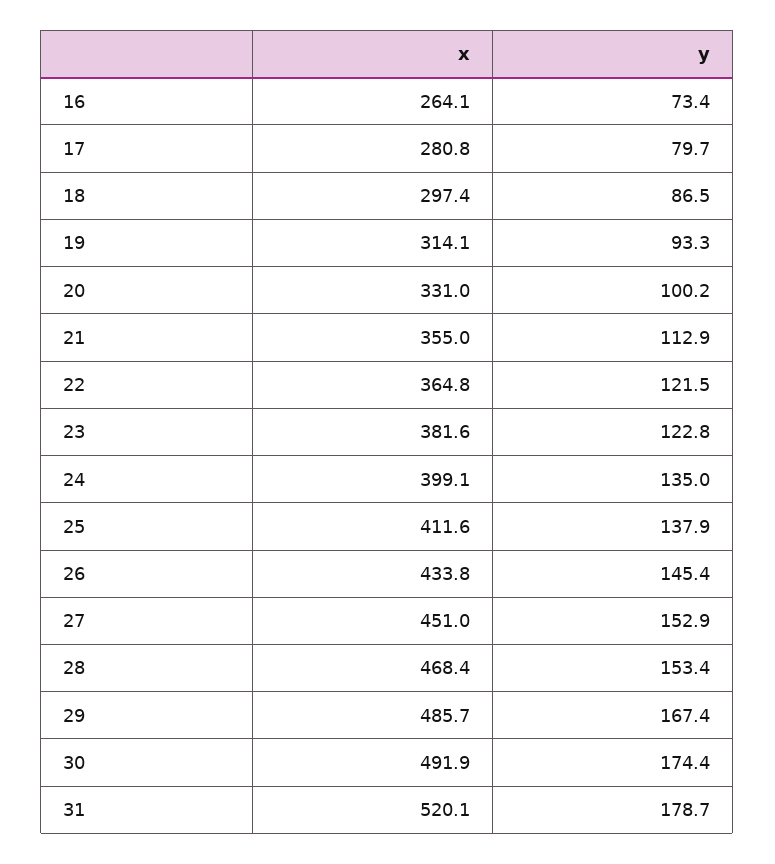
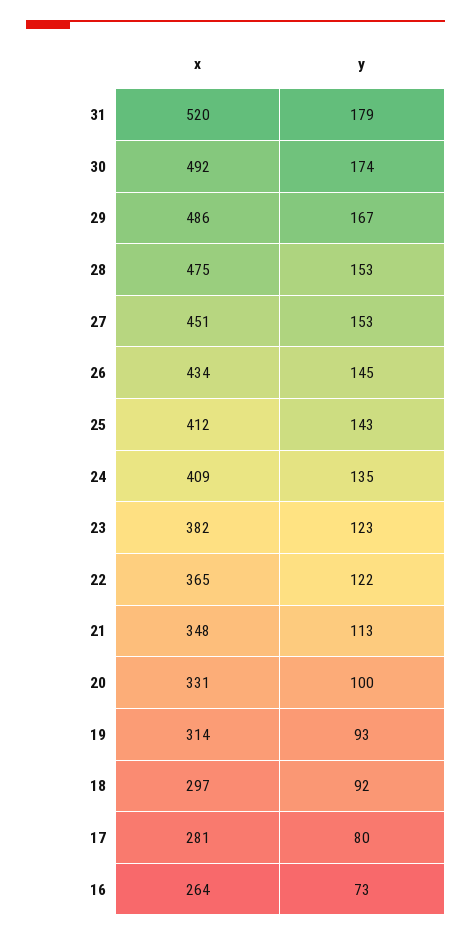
  {
    "x": {
      "16": 264.1,
      "17": 280.8,
      "18": 297.4,
      "19": 314.1,
      "20": 331,
-     "21": 355,
+     "21": 348,
      "22": 364.8,
      "23": 381.6,
-     "24": 399.1,
+     "24": 409,
      "25": 411.6,
      "26": 433.8,
      "27": 451,
-     "28": 468.4,
+     "28": 475,
      "29": 485.7,
      "30": 491.9,
      "31": 520.1
    },
    "y": {
      "16": 73.4,
      "17": 79.7,
-     "18": 86.5,
+     "18": 92,
      "19": 93.3,
      "20": 100.2,
      "21": 112.9,
      "22": 121.5,
      "23": 122.8,
      "24": 135,
-     "25": 137.9,
+     "25": 143,
      "26": 145.4,
      "27": 152.9,
      "28": 153.4,
      "29": 167.4,
      "30": 174.4,
      "31": 178.7
    }
  }

